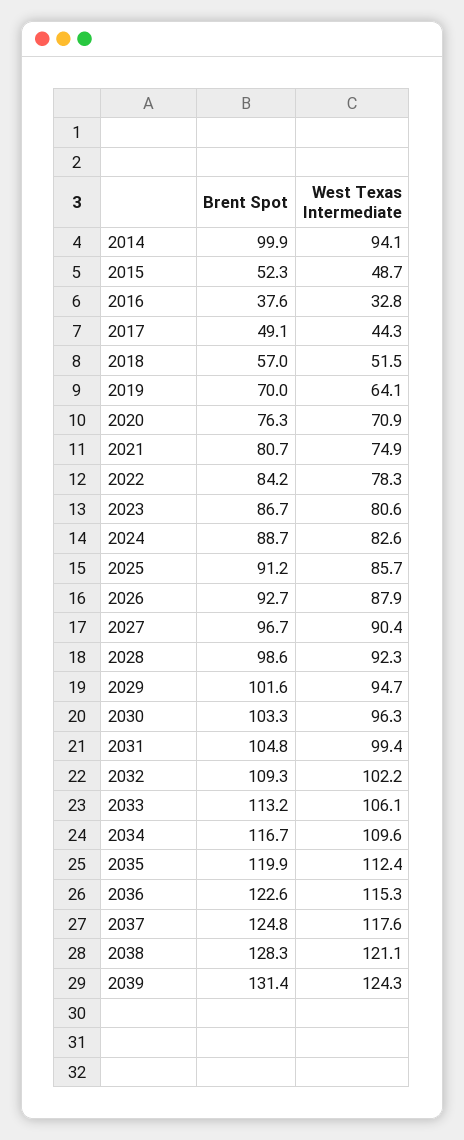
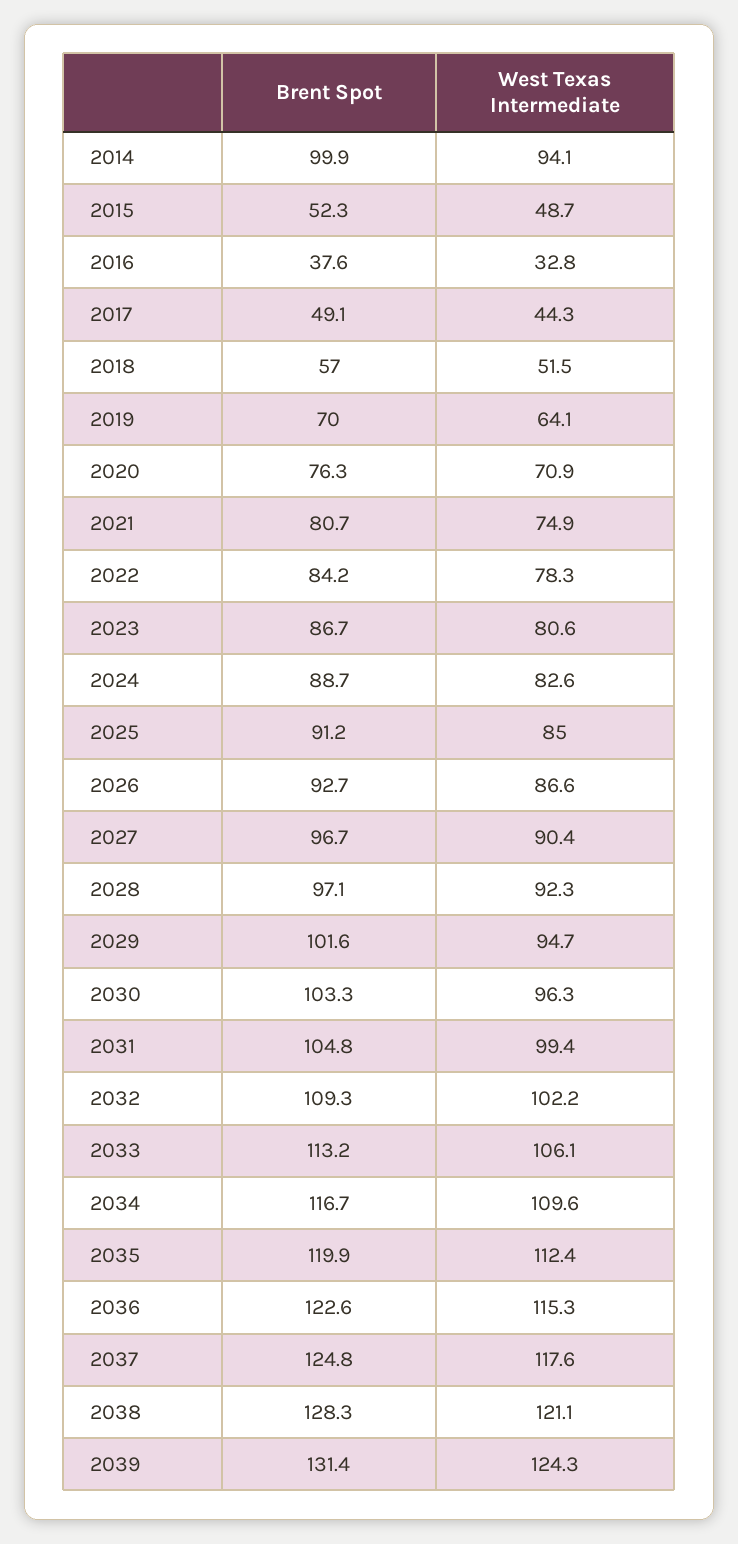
  {
    "Brent Spot": {
      "2014": 99.9,
      "2015": 52.3,
      "2016": 37.6,
      "2017": 49.1,
      "2018": 57,
      "2019": 70,
      "2020": 76.3,
      "2021": 80.7,
      "2022": 84.2,
      "2023": 86.7,
      "2024": 88.7,
      "2025": 91.2,
      "2026": 92.7,
      "2027": 96.7,
-     "2028": 98.6,
+     "2028": 97.1,
      "2029": 101.6,
      "2030": 103.3,
      "2031": 104.8,
      "2032": 109.3,
      "2033": 113.2,
      "2034": 116.7,
      "2035": 119.9,
      "2036": 122.6,
      "2037": 124.8,
      "2038": 128.3,
      "2039": 131.4
    },
    "West Texas Intermediate": {
      "2014": 94.1,
      "2015": 48.7,
      "2016": 32.8,
      "2017": 44.3,
      "2018": 51.5,
      "2019": 64.1,
      "2020": 70.9,
      "2021": 74.9,
      "2022": 78.3,
      "2023": 80.6,
      "2024": 82.6,
-     "2025": 85.7,
+     "2025": 85,
-     "2026": 87.9,
+     "2026": 86.6,
      "2027": 90.4,
      "2028": 92.3,
      "2029": 94.7,
      "2030": 96.3,
      "2031": 99.4,
      "2032": 102.2,
      "2033": 106.1,
      "2034": 109.6,
      "2035": 112.4,
      "2036": 115.3,
      "2037": 117.6,
      "2038": 121.1,
      "2039": 124.3
    }
  }

